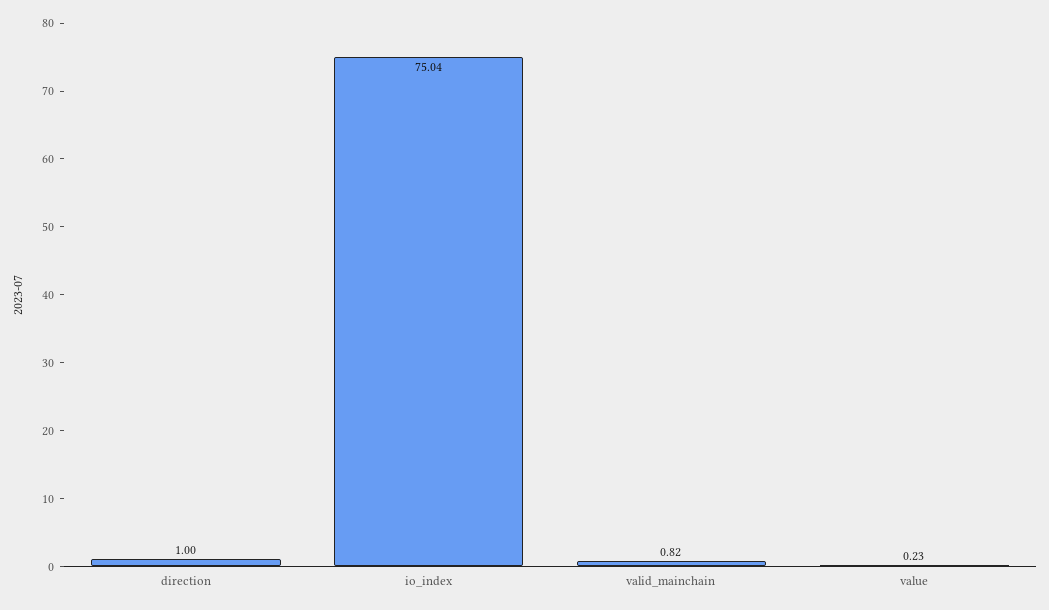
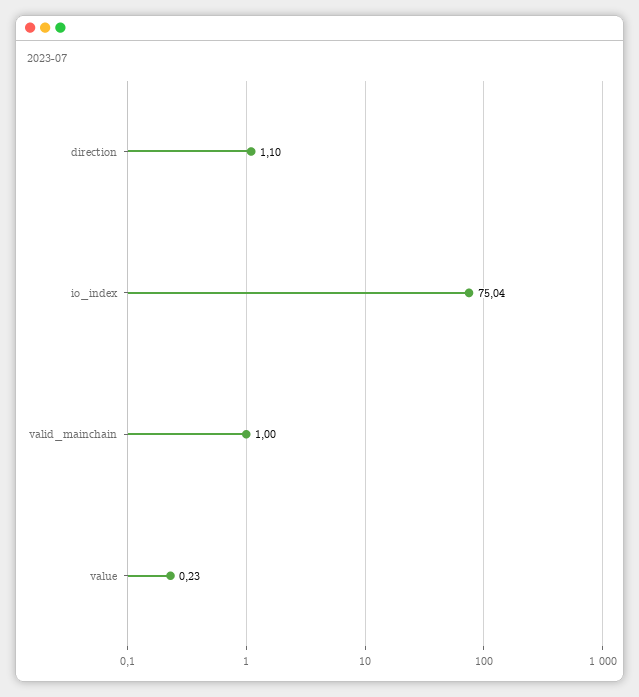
  {
-   "direction": 1,
+   "direction": 1.1,
    "io_index": 75.04,
-   "valid_mainchain": 0.82,
+   "valid_mainchain": 1,
    "value": 0.23
  }

